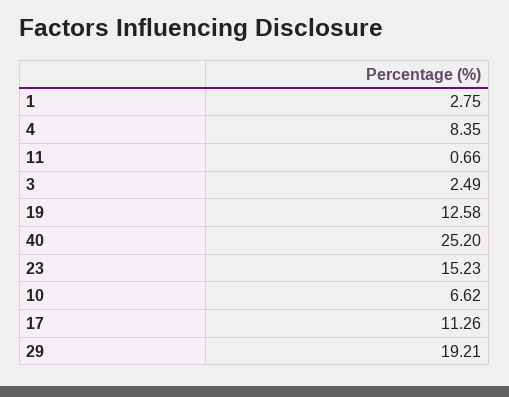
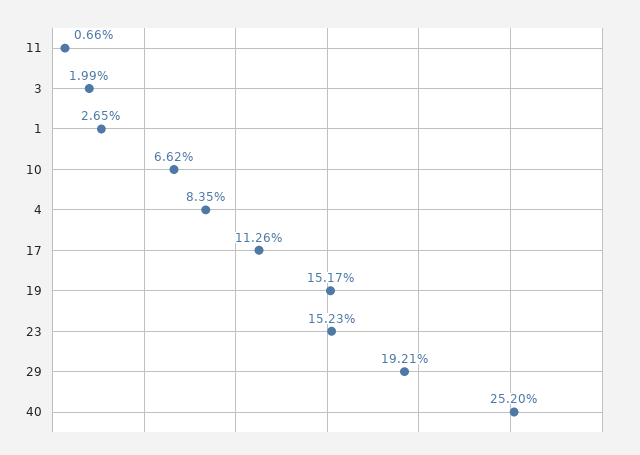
  {
-   "1": 2.75,
+   "1": 2.65,
    "4": 8.35,
    "11": 0.66,
-   "3": 2.49,
+   "3": 1.99,
-   "19": 12.58,
+   "19": 15.17,
    "40": 25.2,
    "23": 15.23,
    "10": 6.62,
    "17": 11.26,
    "29": 19.21
  }

